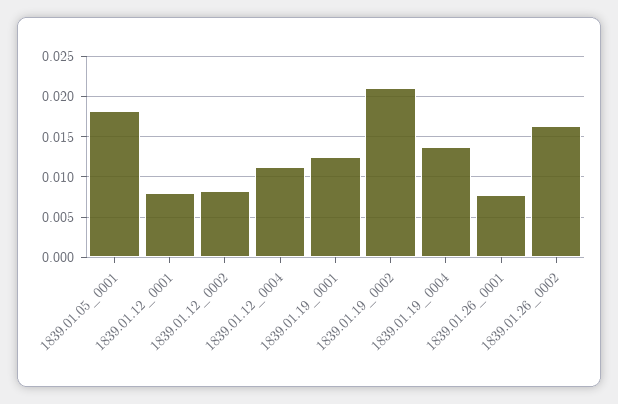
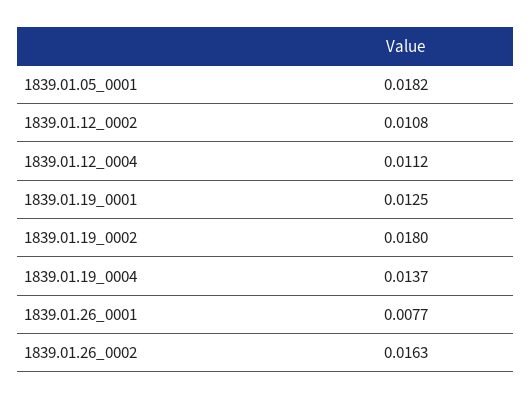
  {
    "1839.01.05_0001": 0.0182,
-   "1839.01.12_0001": 0.008,
-   "1839.01.12_0002": 0.008,
+   "1839.01.12_0002": 0.0108,
    "1839.01.12_0004": 0.0112,
    "1839.01.19_0001": 0.0125,
-   "1839.01.19_0002": 0.021,
+   "1839.01.19_0002": 0.018,
    "1839.01.19_0004": 0.0137,
    "1839.01.26_0001": 0.0077,
    "1839.01.26_0002": 0.0163
  }

